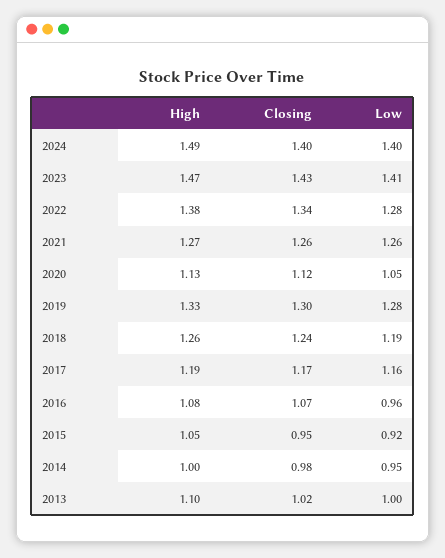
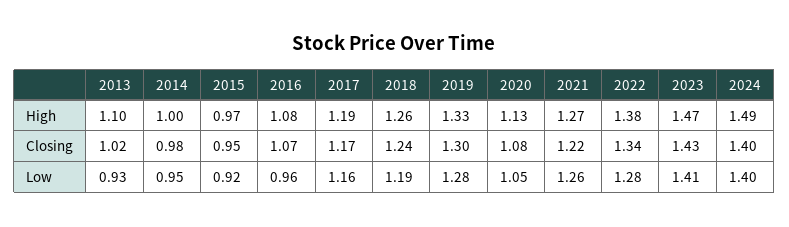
  {
    "High": {
      "2024": 1.49,
      "2023": 1.47,
      "2022": 1.38,
      "2021": 1.27,
      "2020": 1.13,
      "2019": 1.33,
      "2018": 1.26,
      "2017": 1.19,
      "2016": 1.08,
-     "2015": 1.05,
+     "2015": 0.97,
      "2014": 1,
      "2013": 1.1
    },
    "Closing": {
      "2024": 1.4,
      "2023": 1.43,
      "2022": 1.34,
-     "2021": 1.26,
+     "2021": 1.22,
-     "2020": 1.12,
+     "2020": 1.08,
      "2019": 1.3,
      "2018": 1.24,
      "2017": 1.17,
      "2016": 1.07,
      "2015": 0.95,
      "2014": 0.98,
      "2013": 1.02
    },
    "Low": {
      "2024": 1.4,
      "2023": 1.41,
      "2022": 1.28,
      "2021": 1.26,
      "2020": 1.05,
      "2019": 1.28,
      "2018": 1.19,
      "2017": 1.16,
      "2016": 0.96,
      "2015": 0.92,
      "2014": 0.95,
-     "2013": 1
+     "2013": 0.93
    }
  }

